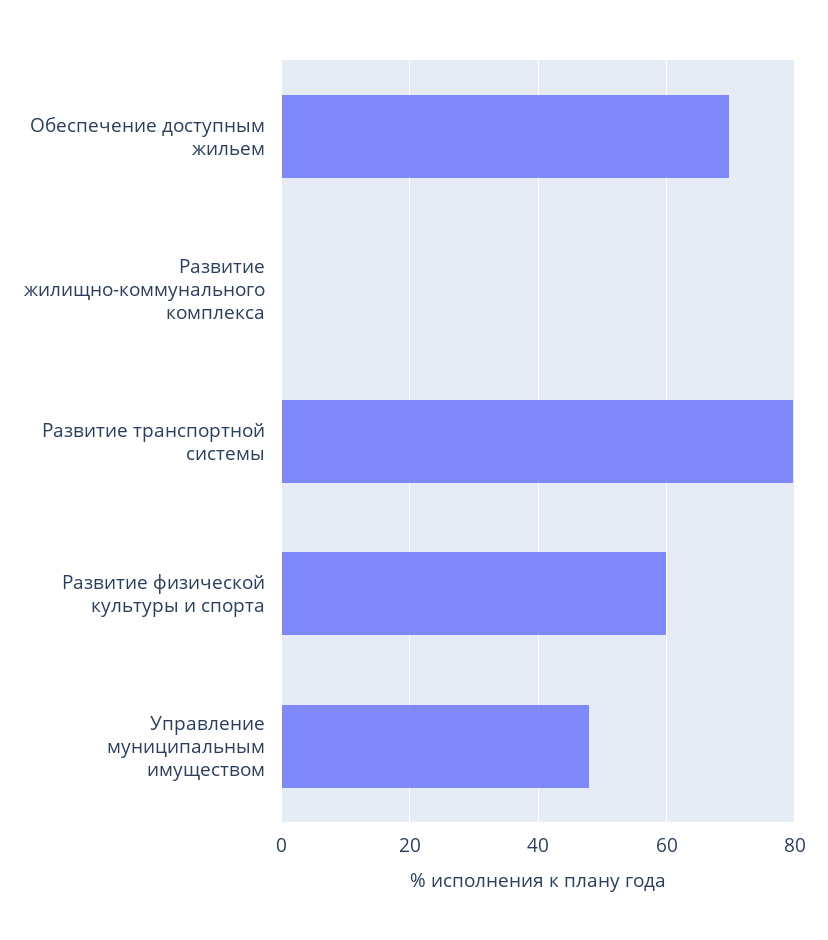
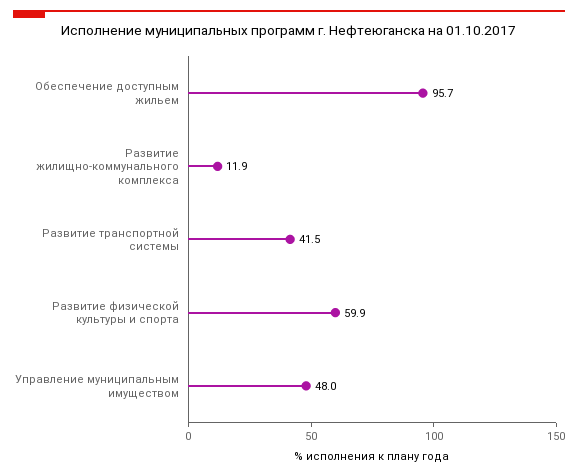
  {
-   "Обеспечение доступным жильем": 70,
+   "Обеспечение доступным жильем": 95.7,
-   "Развитие жилищно-коммунального комплекса": 0,
+   "Развитие жилищно-коммунального комплекса": 11.9,
-   "Развитие транспортной системы": 80,
+   "Развитие транспортной системы": 41.5,
    "Развитие физической культуры и спорта": 59.9,
    "Управление муниципальным имуществом": 48
  }

